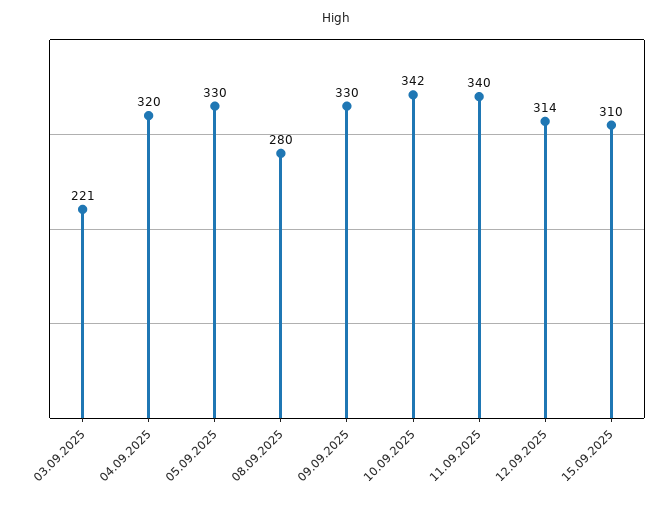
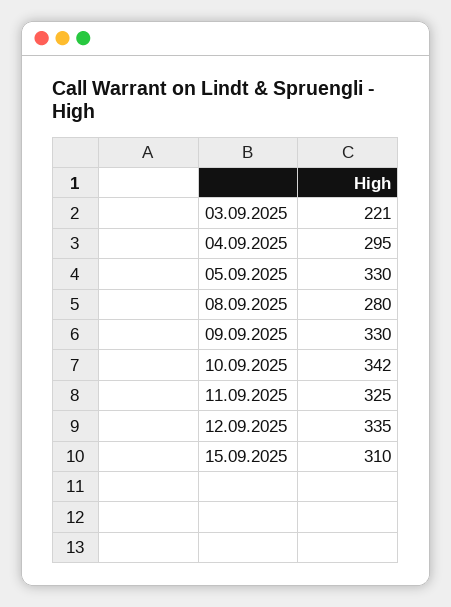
  {
    "03.09.2025": 221,
-   "04.09.2025": 320,
+   "04.09.2025": 295,
    "05.09.2025": 330,
    "08.09.2025": 280,
    "09.09.2025": 330,
    "10.09.2025": 342,
-   "11.09.2025": 340,
+   "11.09.2025": 325,
-   "12.09.2025": 314,
+   "12.09.2025": 335,
    "15.09.2025": 310
  }

